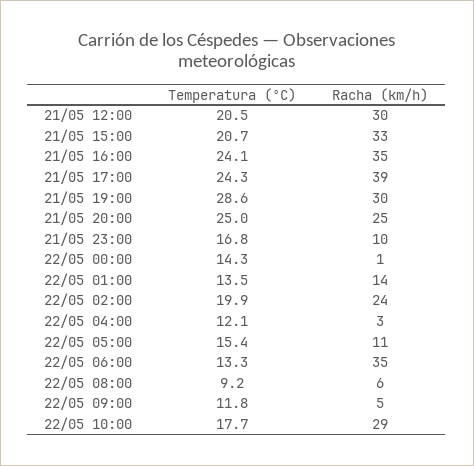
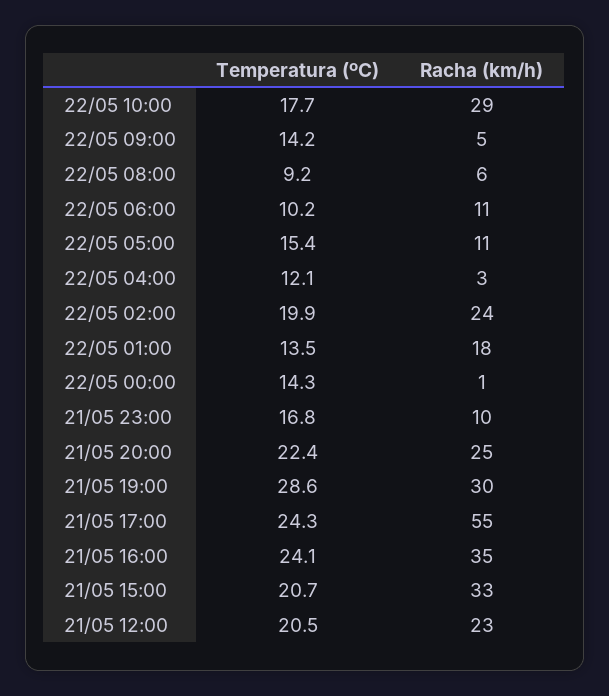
  {
    "Temperatura (ºC)": {
      "21/05 12:00": 20.5,
      "21/05 15:00": 20.7,
      "21/05 16:00": 24.1,
      "21/05 17:00": 24.3,
      "21/05 19:00": 28.6,
-     "21/05 20:00": 25,
+     "21/05 20:00": 22.4,
      "21/05 23:00": 16.8,
      "22/05 00:00": 14.3,
      "22/05 01:00": 13.5,
      "22/05 02:00": 19.9,
      "22/05 04:00": 12.1,
      "22/05 05:00": 15.4,
-     "22/05 06:00": 13.3,
+     "22/05 06:00": 10.2,
      "22/05 08:00": 9.2,
-     "22/05 09:00": 11.8,
+     "22/05 09:00": 14.2,
      "22/05 10:00": 17.7
    },
    "Racha (km/h)": {
-     "21/05 12:00": 30,
+     "21/05 12:00": 23,
      "21/05 15:00": 33,
      "21/05 16:00": 35,
-     "21/05 17:00": 39,
+     "21/05 17:00": 55,
      "21/05 19:00": 30,
      "21/05 20:00": 25,
      "21/05 23:00": 10,
      "22/05 00:00": 1,
-     "22/05 01:00": 14,
+     "22/05 01:00": 18,
      "22/05 02:00": 24,
      "22/05 04:00": 3,
      "22/05 05:00": 11,
-     "22/05 06:00": 35,
+     "22/05 06:00": 11,
      "22/05 08:00": 6,
      "22/05 09:00": 5,
      "22/05 10:00": 29
    }
  }

